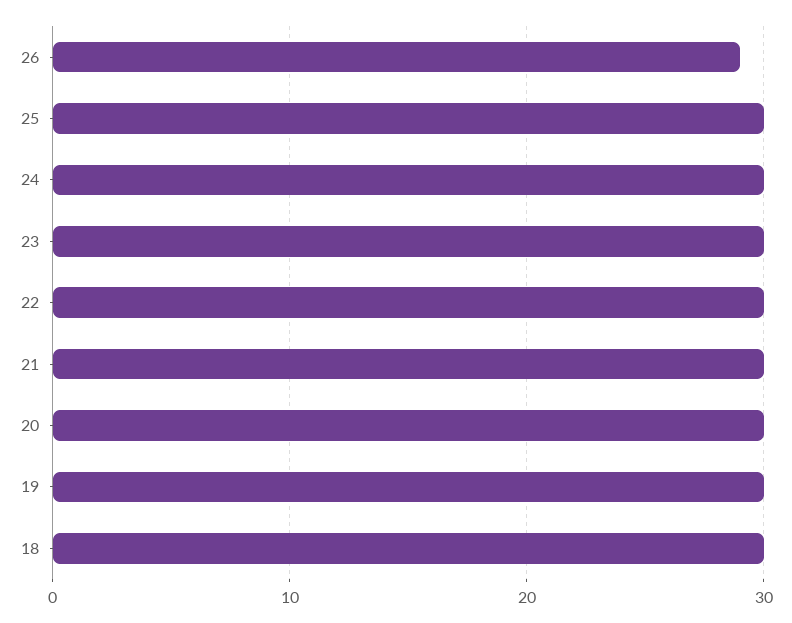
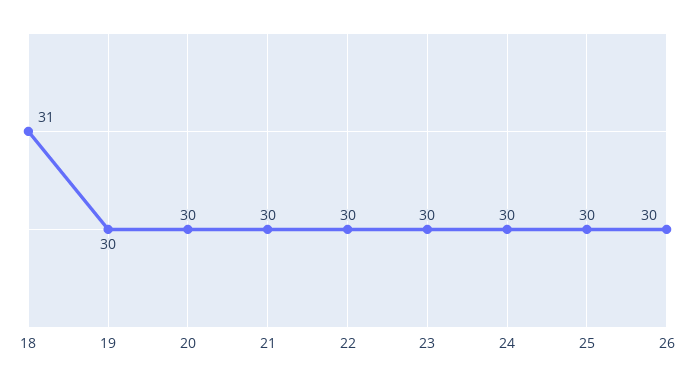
  {
-   "26": 29,
+   "26": 30,
    "25": 30,
    "24": 30,
    "23": 30,
    "22": 30,
    "21": 30,
    "20": 30,
    "19": 30,
-   "18": 30
+   "18": 31
  }

